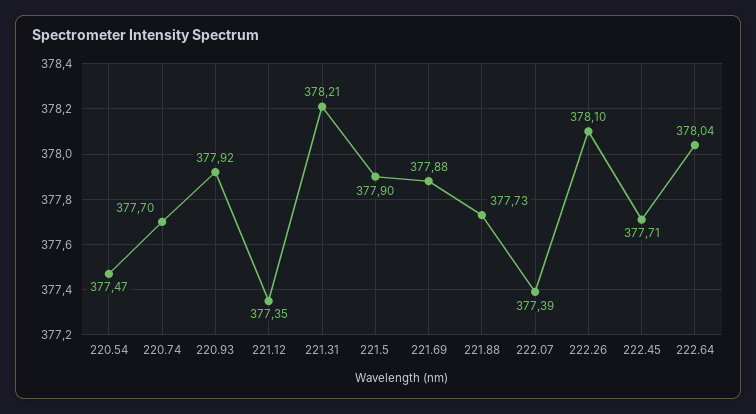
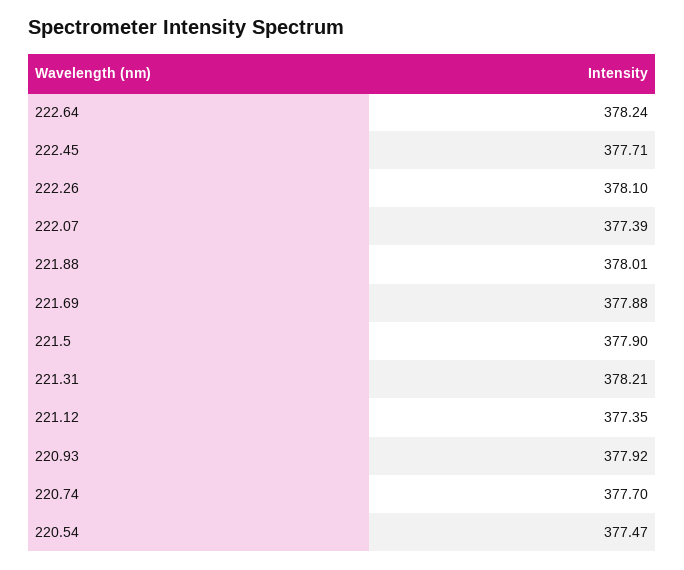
  {
    "220.54": 377.47,
    "220.74": 377.7,
    "220.93": 377.92,
    "221.12": 377.35,
    "221.31": 378.21,
    "221.5": 377.9,
    "221.69": 377.88,
-   "221.88": 377.73,
+   "221.88": 378.01,
    "222.07": 377.39,
    "222.26": 378.1,
    "222.45": 377.71,
-   "222.64": 378.04
+   "222.64": 378.24
  }

